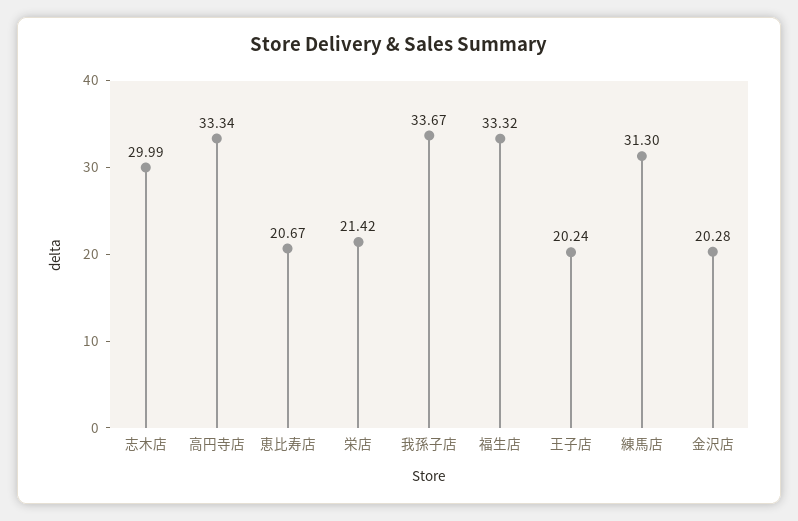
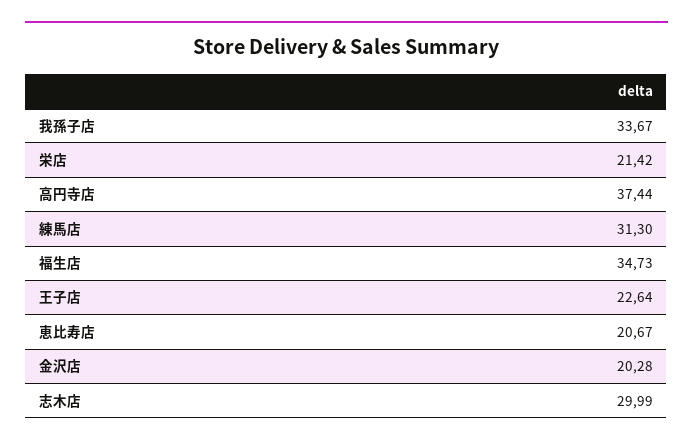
  {
    "志木店": 29.99,
-   "高円寺店": 33.34,
+   "高円寺店": 37.44,
    "恵比寿店": 20.67,
    "栄店": 21.42,
    "我孫子店": 33.67,
-   "福生店": 33.32,
+   "福生店": 34.73,
-   "王子店": 20.24,
+   "王子店": 22.64,
    "練馬店": 31.3,
    "金沢店": 20.28
  }

